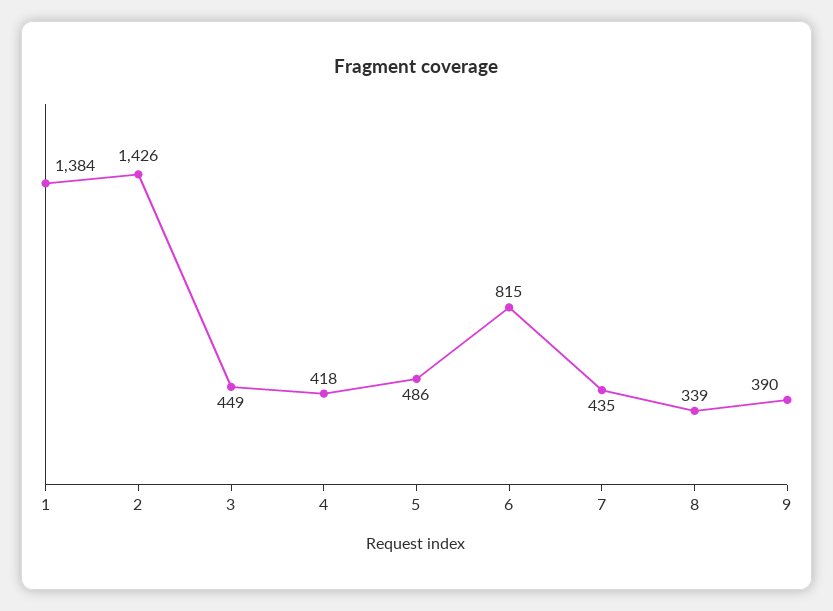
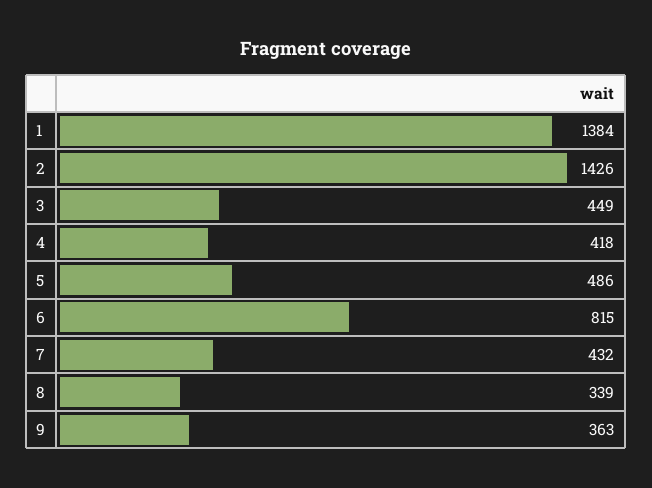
  {
    "1": 1384,
    "2": 1426,
    "3": 449,
    "4": 418,
    "5": 486,
    "6": 815,
-   "7": 435,
+   "7": 432,
    "8": 339,
-   "9": 390
+   "9": 363
  }

